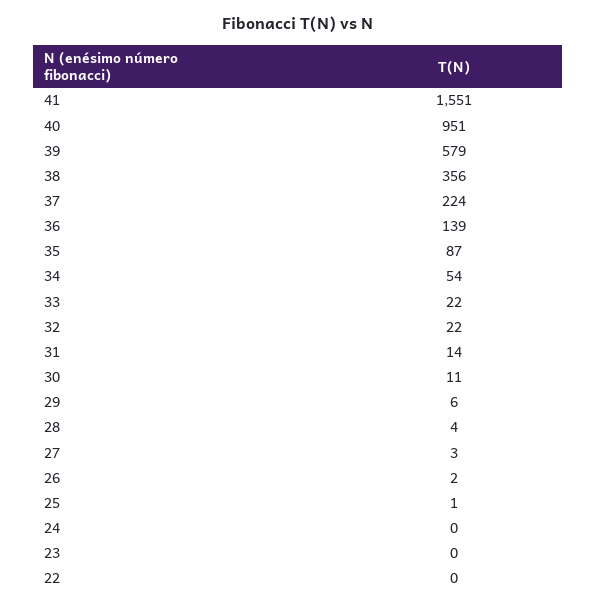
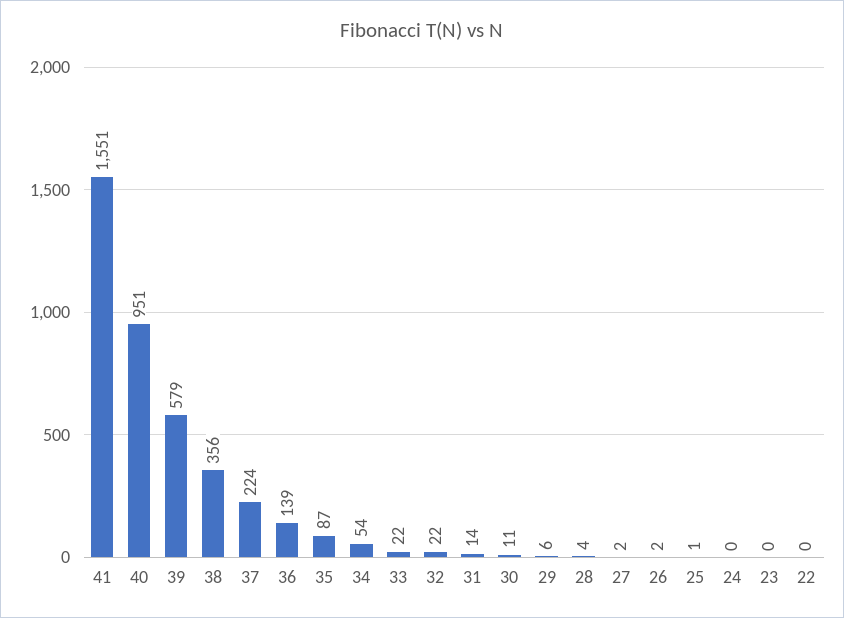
  {
    "41": 1551,
    "40": 951,
    "39": 579,
    "38": 356,
    "37": 224,
    "36": 139,
    "35": 87,
    "34": 54,
    "33": 22,
    "32": 22,
    "31": 14,
    "30": 11,
    "29": 6,
    "28": 4,
-   "27": 3,
+   "27": 2,
    "26": 2,
    "25": 1,
    "24": 0,
    "23": 0,
    "22": 0
  }

